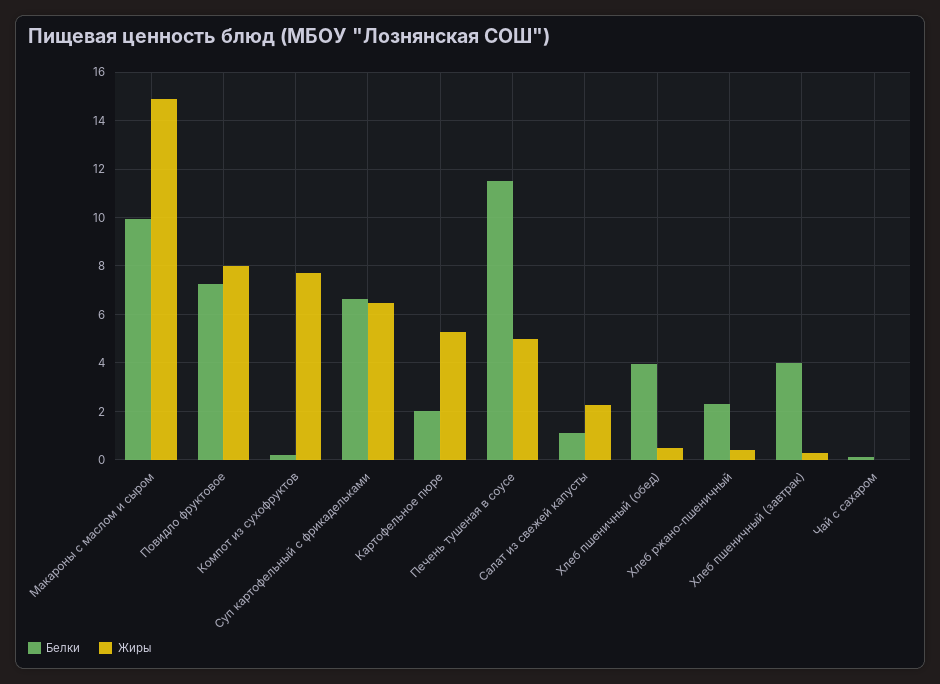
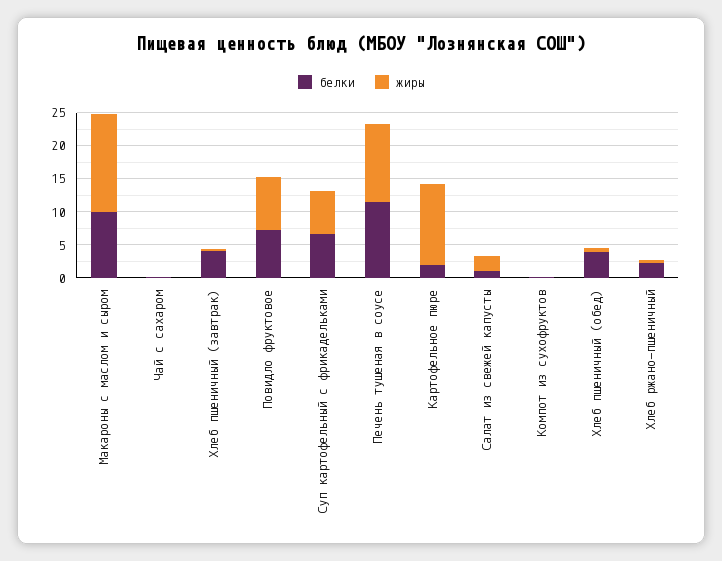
  {
    "Белки": {
      "Макароны с маслом и сыром": 10,
      "Повидло фруктовое": 7.25,
      "Компот из сухофруктов": 0.25,
      "Суп картофельный с фрикадельками": 6.75,
      "Картофельное пюре": 2,
      "Печень тушеная в соусе": 11.5,
      "Салат из свежей капусты": 1,
      "Хлеб пшеничный (обед)": 4,
      "Хлеб ржано-пшеничный": 2.25,
      "Хлеб пшеничный (завтрак)": 4,
      "Чай с сахаром": 0
    },
    "Жиры": {
      "Макароны с маслом и сыром": 15,
      "Повидло фруктовое": 8,
-     "Компот из сухофруктов": 7.75,
+     "Компот из сухофруктов": 0,
      "Суп картофельный с фрикадельками": 6.5,
-     "Картофельное пюре": 5.25,
+     "Картофельное пюре": 12.5,
-     "Печень тушеная в соусе": 5,
+     "Печень тушеная в соусе": 12.5,
      "Салат из свежей капусты": 2.25,
      "Хлеб пшеничный (обед)": 0.5,
      "Хлеб ржано-пшеничный": 0.5,
      "Хлеб пшеничный (завтрак)": 0.25,
      "Чай с сахаром": 0
    }
  }

